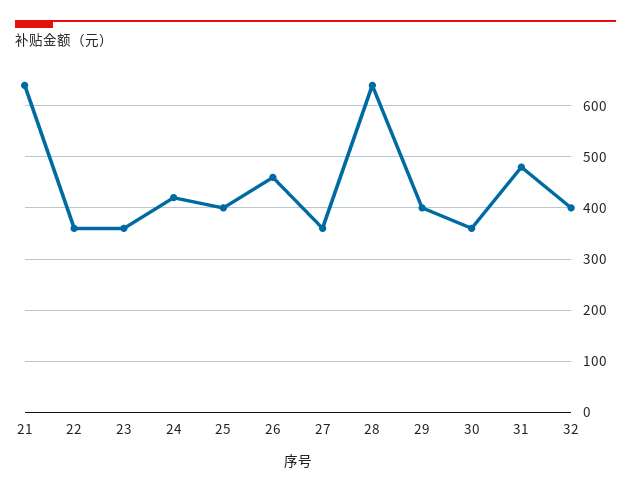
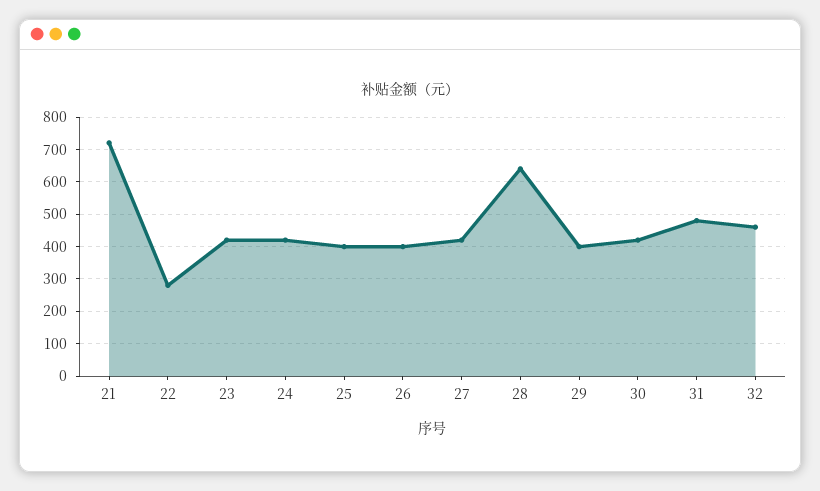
  {
-   "21": 640,
+   "21": 720,
-   "22": 360,
+   "22": 280,
-   "23": 360,
+   "23": 420,
    "24": 420,
    "25": 400,
-   "26": 460,
+   "26": 400,
-   "27": 360,
+   "27": 420,
    "28": 640,
    "29": 400,
-   "30": 360,
+   "30": 420,
    "31": 480,
-   "32": 400
+   "32": 460
  }

